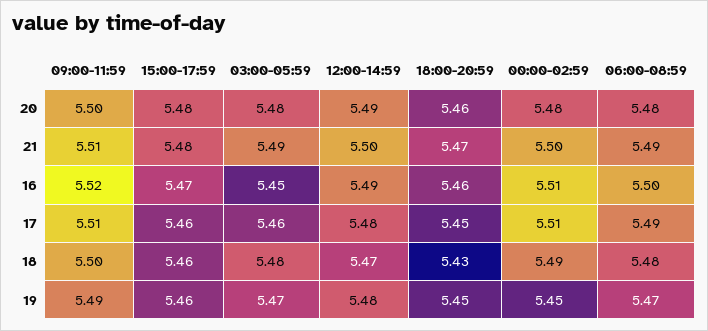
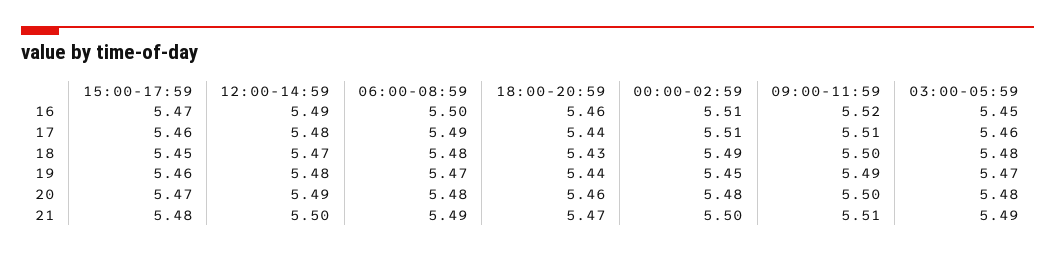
  {
    "09:00-11:59": {
      "20": 5.5,
      "21": 5.51,
      "16": 5.52,
      "17": 5.51,
      "18": 5.5,
      "19": 5.49
    },
    "15:00-17:59": {
-     "20": 5.48,
+     "20": 5.47,
      "21": 5.48,
      "16": 5.47,
      "17": 5.46,
-     "18": 5.46,
+     "18": 5.45,
      "19": 5.46
    },
    "03:00-05:59": {
      "20": 5.48,
      "21": 5.49,
      "16": 5.45,
      "17": 5.46,
      "18": 5.48,
      "19": 5.47
    },
    "12:00-14:59": {
      "20": 5.49,
      "21": 5.5,
      "16": 5.49,
      "17": 5.48,
      "18": 5.47,
      "19": 5.48
    },
    "18:00-20:59": {
      "20": 5.46,
      "21": 5.47,
      "16": 5.46,
-     "17": 5.45,
+     "17": 5.44,
      "18": 5.43,
-     "19": 5.45
+     "19": 5.44
    },
    "00:00-02:59": {
      "20": 5.48,
      "21": 5.5,
      "16": 5.51,
      "17": 5.51,
      "18": 5.49,
      "19": 5.45
    },
    "06:00-08:59": {
      "20": 5.48,
      "21": 5.49,
      "16": 5.5,
      "17": 5.49,
      "18": 5.48,
      "19": 5.47
    }
  }

